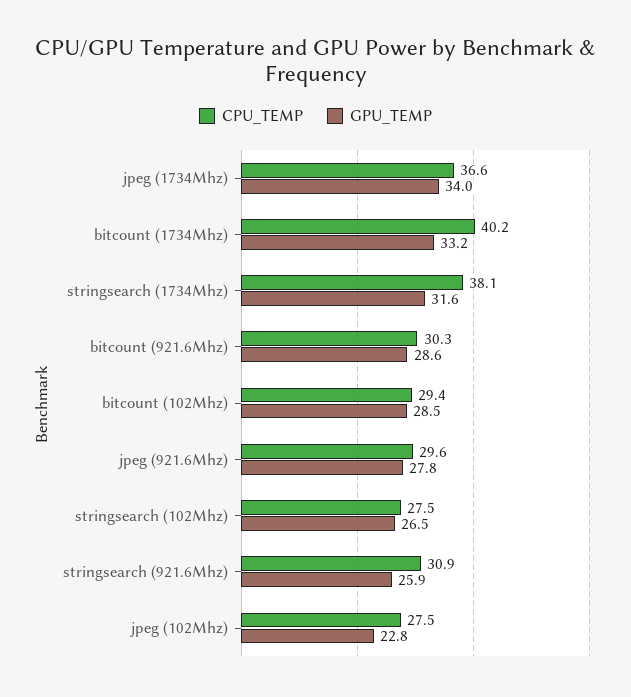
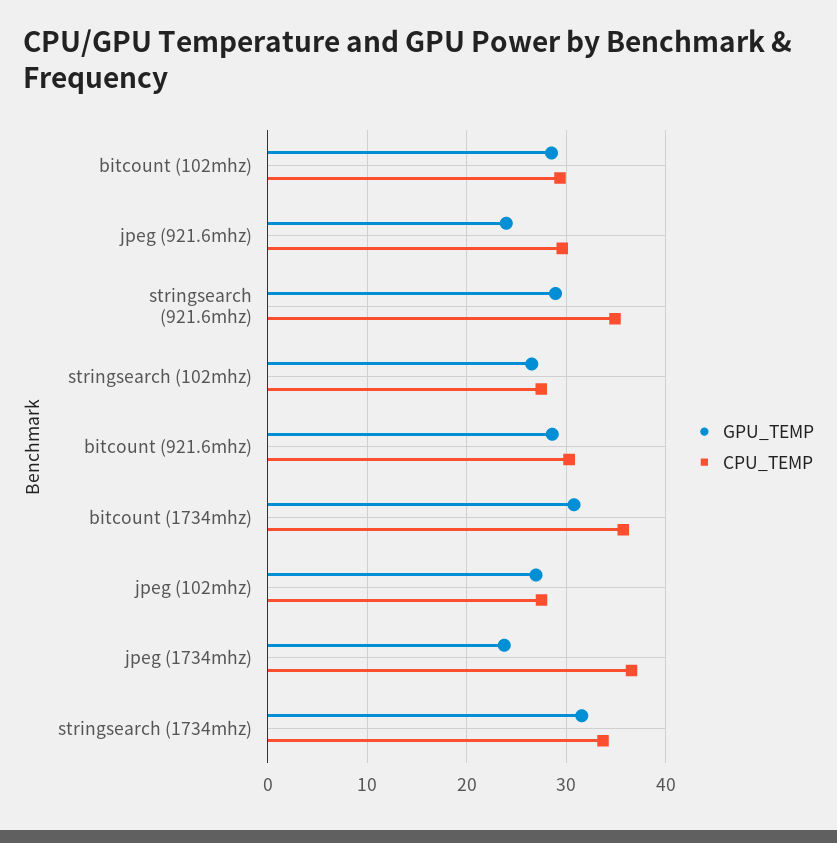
  {
    "CPU_TEMP": {
      "jpeg (1734Mhz)": 36.6,
-     "bitcount (1734Mhz)": 40.2,
+     "bitcount (1734Mhz)": 36,
-     "stringsearch (1734Mhz)": 38.1,
+     "stringsearch (1734Mhz)": 34,
      "bitcount (921.6Mhz)": 30.3,
      "bitcount (102Mhz)": 29.4,
      "jpeg (921.6Mhz)": 29.6,
      "stringsearch (102Mhz)": 27.5,
-     "stringsearch (921.6Mhz)": 30.9,
+     "stringsearch (921.6Mhz)": 35,
      "jpeg (102Mhz)": 27.5
    },
    "GPU_TEMP": {
-     "jpeg (1734Mhz)": 34,
+     "jpeg (1734Mhz)": 24,
-     "bitcount (1734Mhz)": 33.2,
+     "bitcount (1734Mhz)": 31,
      "stringsearch (1734Mhz)": 31.6,
      "bitcount (921.6Mhz)": 28.6,
      "bitcount (102Mhz)": 28.5,
-     "jpeg (921.6Mhz)": 27.8,
+     "jpeg (921.6Mhz)": 24,
      "stringsearch (102Mhz)": 26.5,
-     "stringsearch (921.6Mhz)": 25.9,
+     "stringsearch (921.6Mhz)": 29,
-     "jpeg (102Mhz)": 22.8
+     "jpeg (102Mhz)": 27
    }
  }

